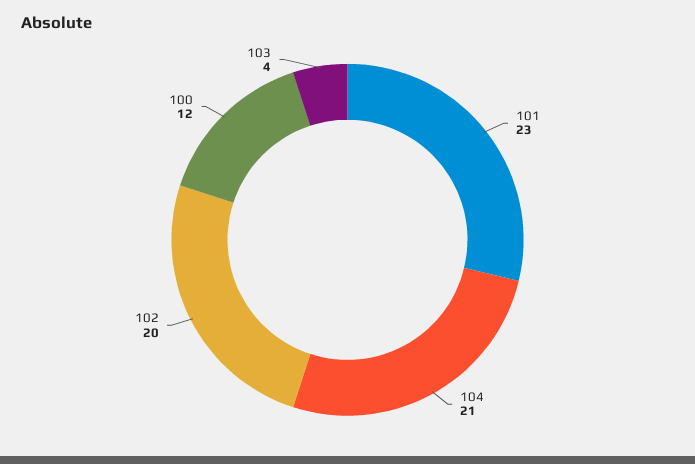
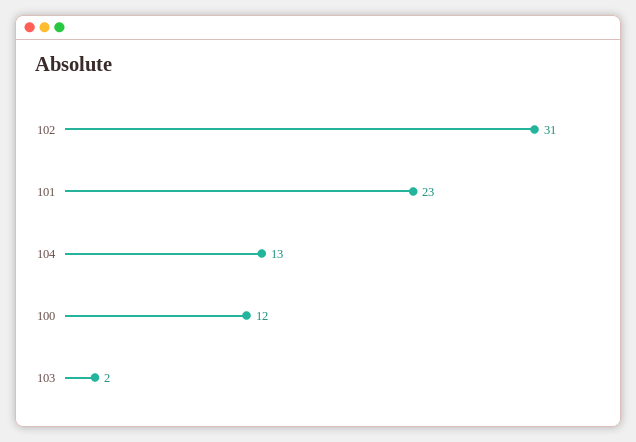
  {
    "101": 23,
-   "104": 21,
+   "104": 13,
-   "102": 20,
+   "102": 31,
    "100": 12,
-   "103": 4
+   "103": 2
  }

